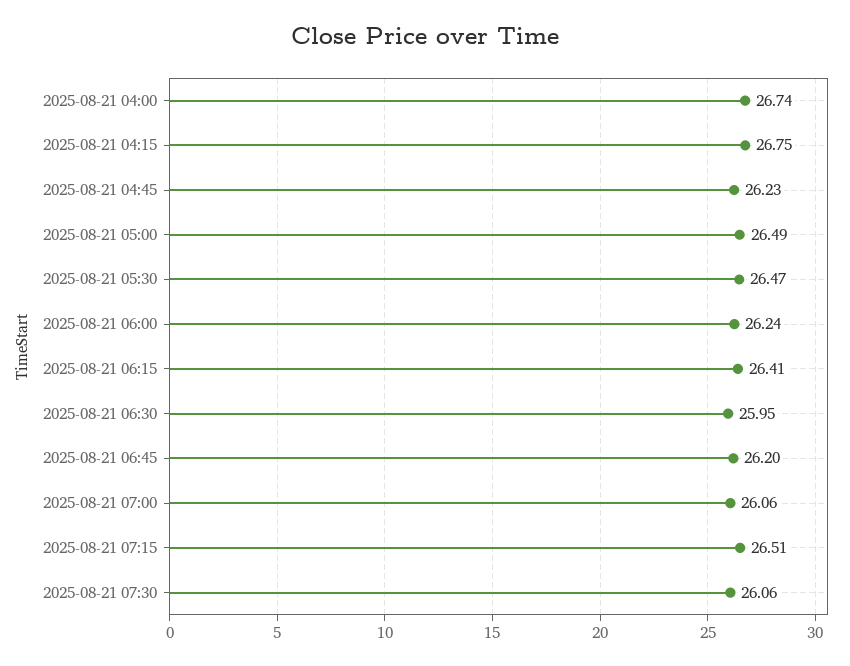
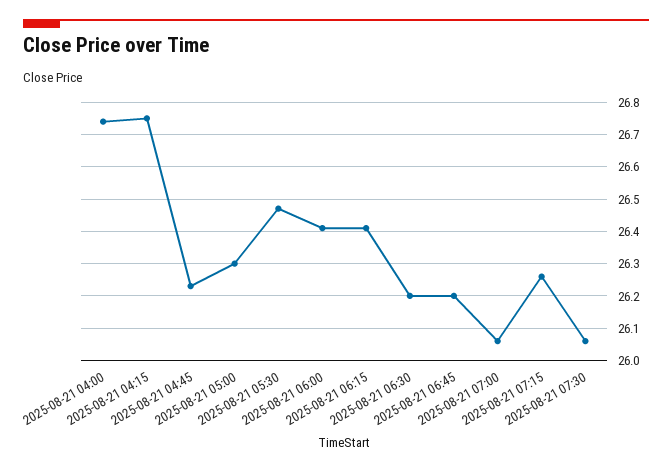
  {
    "2025-08-21 04:00": 26.74,
    "2025-08-21 04:15": 26.75,
    "2025-08-21 04:45": 26.23,
-   "2025-08-21 05:00": 26.49,
+   "2025-08-21 05:00": 26.3,
    "2025-08-21 05:30": 26.47,
-   "2025-08-21 06:00": 26.24,
+   "2025-08-21 06:00": 26.4,
    "2025-08-21 06:15": 26.41,
-   "2025-08-21 06:30": 25.95,
+   "2025-08-21 06:30": 26.2,
    "2025-08-21 06:45": 26.2,
    "2025-08-21 07:00": 26.06,
-   "2025-08-21 07:15": 26.51,
+   "2025-08-21 07:15": 26.25,
    "2025-08-21 07:30": 26.06
  }

